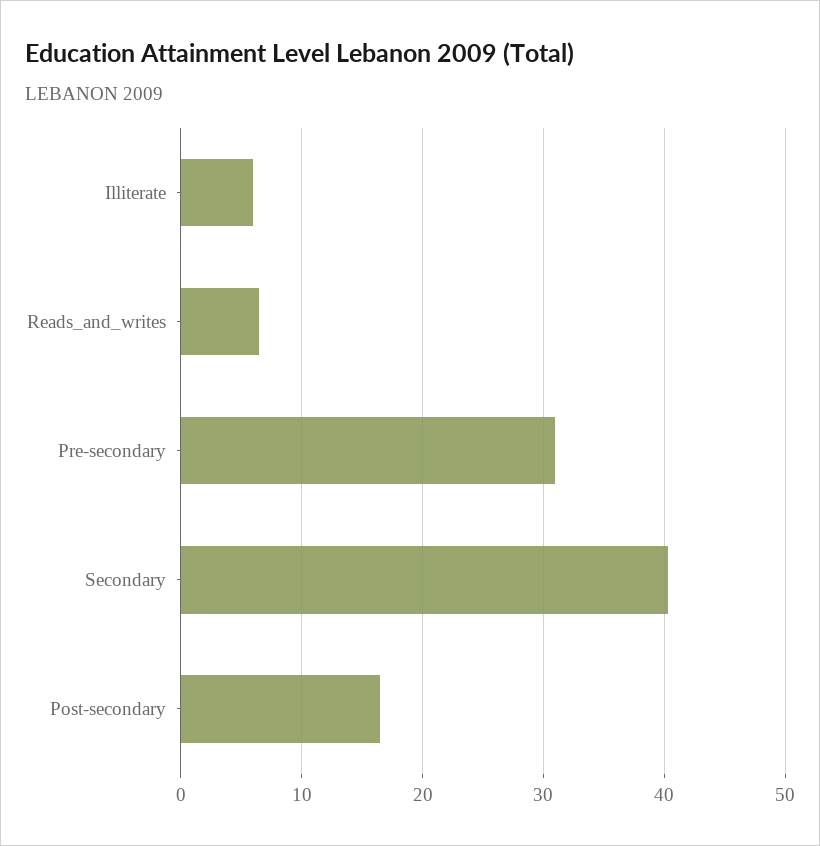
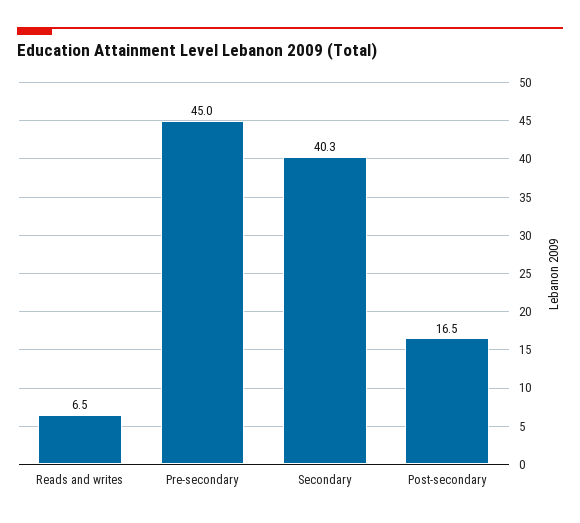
  {
-   "Illiterate": 6,
    "Reads_and_writes": 6.5,
-   "Pre-secondary": 31,
+   "Pre-secondary": 45,
    "Secondary": 40.3,
    "Post-secondary": 16.5
  }

